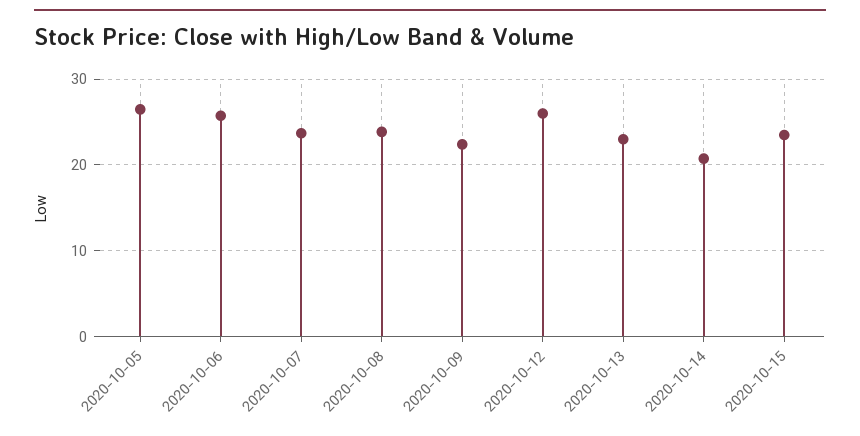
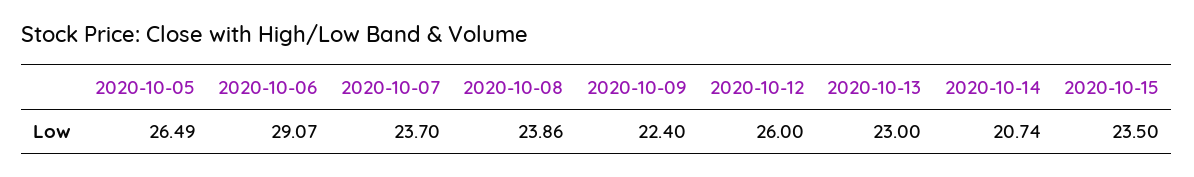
  {
    "2020-10-05": 26.49,
-   "2020-10-06": 26,
+   "2020-10-06": 29.07,
    "2020-10-07": 23.7,
    "2020-10-08": 23.86,
    "2020-10-09": 22.4,
    "2020-10-12": 26,
    "2020-10-13": 23,
    "2020-10-14": 20.74,
    "2020-10-15": 23.5
  }

